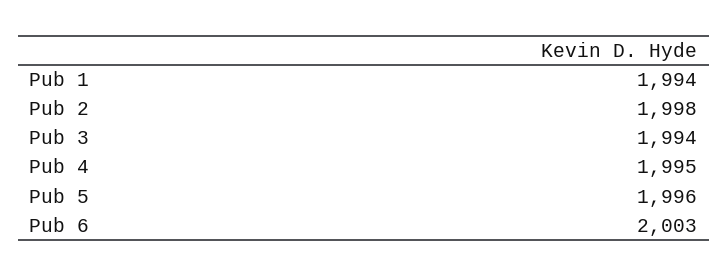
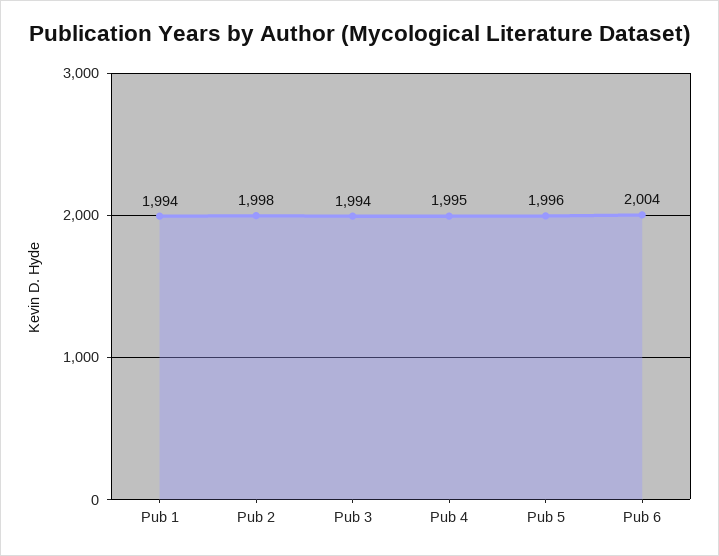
  {
    "Pub 1": 1994,
    "Pub 2": 1998,
    "Pub 3": 1994,
    "Pub 4": 1995,
    "Pub 5": 1996,
-   "Pub 6": 2003
+   "Pub 6": 2004
  }

